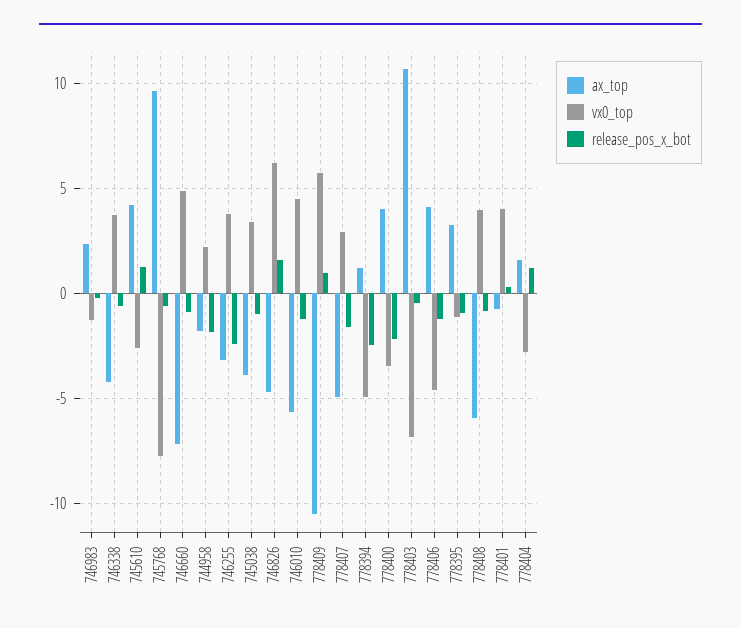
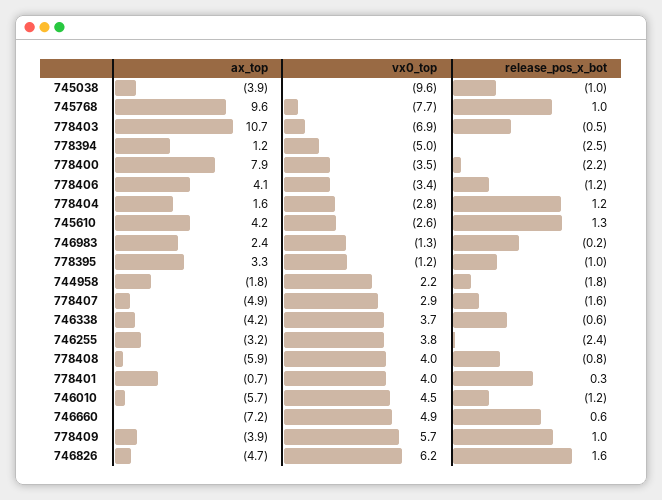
  {
    "ax_top": {
      "746983": 2.4,
      "746338": -4.2,
      "745610": 4.2,
      "745768": 9.6,
      "746660": -7.2,
      "744958": -1.8,
      "746255": -3.2,
      "745038": -3.9,
      "746826": -4.7,
      "746010": -5.7,
-     "778409": -10.5,
+     "778409": -3.9,
      "778407": -4.9,
      "778394": 1.2,
-     "778400": 4,
+     "778400": 7.9,
      "778403": 10.7,
      "778406": 4.1,
      "778395": 3.3,
      "778408": -5.9,
      "778401": -0.7,
      "778404": 1.6
    },
    "vx0_top": {
      "746983": -1.3,
      "746338": 3.7,
      "745610": -2.6,
      "745768": -7.7,
      "746660": 4.9,
      "744958": 2.2,
      "746255": 3.8,
-     "745038": 3.5,
+     "745038": -9.6,
      "746826": 6.2,
      "746010": 4.5,
      "778409": 5.7,
      "778407": 2.9,
      "778394": -5,
      "778400": -3.5,
      "778403": -6.9,
-     "778406": -4.5,
+     "778406": -3.4,
      "778395": -1.2,
      "778408": 4,
      "778401": 4,
      "778404": -2.8
    },
    "release_pos_x_bot": {
      "746983": -0.2,
      "746338": -0.6,
      "745610": 1.3,
-     "745768": -0.5,
+     "745768": 1,
-     "746660": -1,
+     "746660": 0.6,
      "744958": -1.8,
      "746255": -2.4,
      "745038": -1,
      "746826": 1.6,
      "746010": -1.2,
      "778409": 1,
      "778407": -1.6,
      "778394": -2.5,
      "778400": -2.2,
      "778403": -0.5,
      "778406": -1.2,
      "778395": -1,
      "778408": -0.8,
      "778401": 0.3,
      "778404": 1.2
    }
  }

